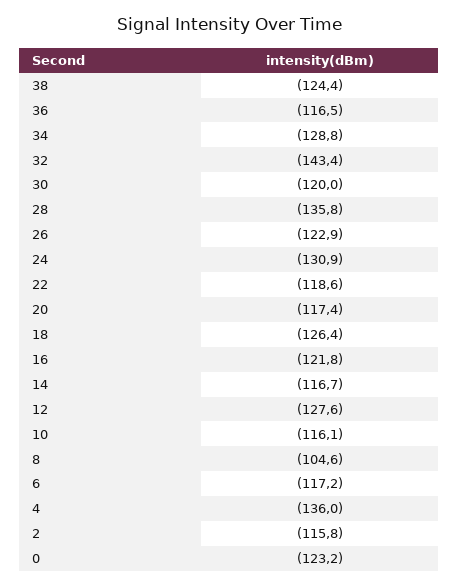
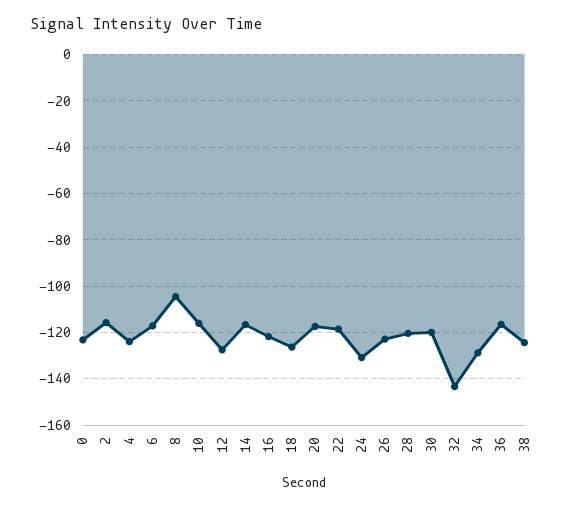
  {
    "38": -124.4,
    "36": -116.5,
    "34": -128.8,
    "32": -143.4,
    "30": -120,
-   "28": -135.8,
+   "28": -120,
    "26": -122.9,
    "24": -130.9,
    "22": -118.6,
    "20": -117.4,
    "18": -126.4,
    "16": -121.8,
    "14": -116.7,
    "12": -127.6,
    "10": -116.1,
    "8": -104.6,
    "6": -117.2,
-   "4": -136,
+   "4": -125,
    "2": -115.8,
    "0": -123.2
  }

